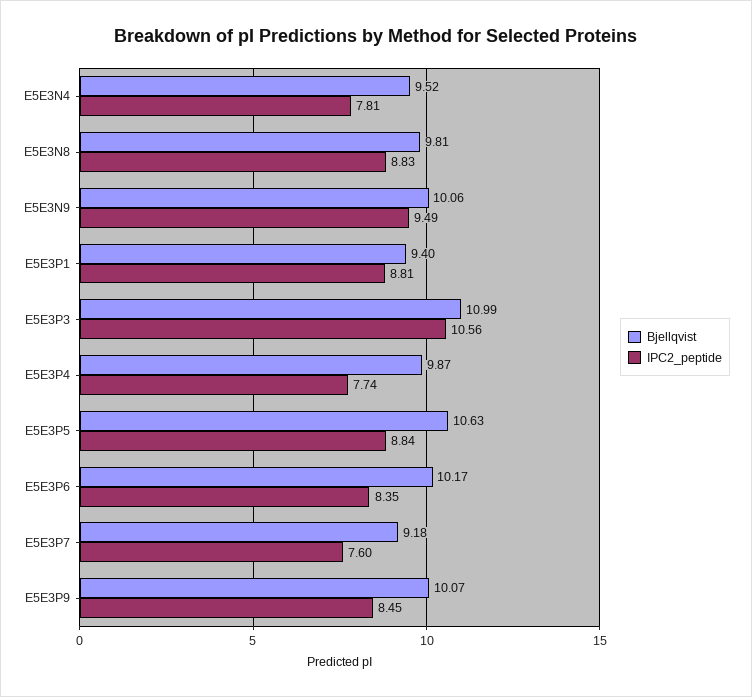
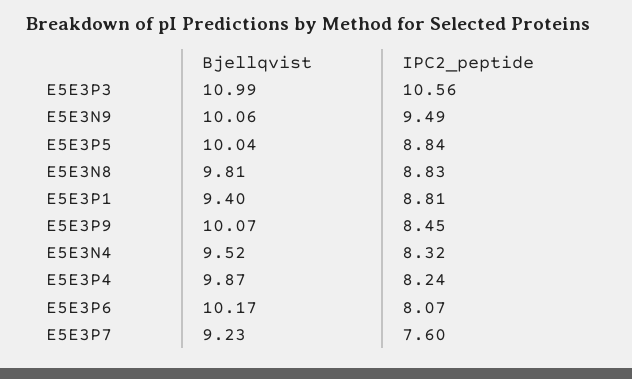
  {
    "Bjellqvist": {
      "E5E3N4": 9.52,
      "E5E3N8": 9.81,
      "E5E3N9": 10.06,
      "E5E3P1": 9.4,
      "E5E3P3": 10.99,
      "E5E3P4": 9.87,
-     "E5E3P5": 10.63,
+     "E5E3P5": 10.04,
      "E5E3P6": 10.17,
-     "E5E3P7": 9.18,
+     "E5E3P7": 9.23,
      "E5E3P9": 10.07
    },
    "IPC2_peptide": {
-     "E5E3N4": 7.81,
+     "E5E3N4": 8.32,
      "E5E3N8": 8.83,
      "E5E3N9": 9.49,
      "E5E3P1": 8.81,
      "E5E3P3": 10.56,
-     "E5E3P4": 7.74,
+     "E5E3P4": 8.24,
      "E5E3P5": 8.84,
-     "E5E3P6": 8.35,
+     "E5E3P6": 8.07,
      "E5E3P7": 7.6,
      "E5E3P9": 8.45
    }
  }

